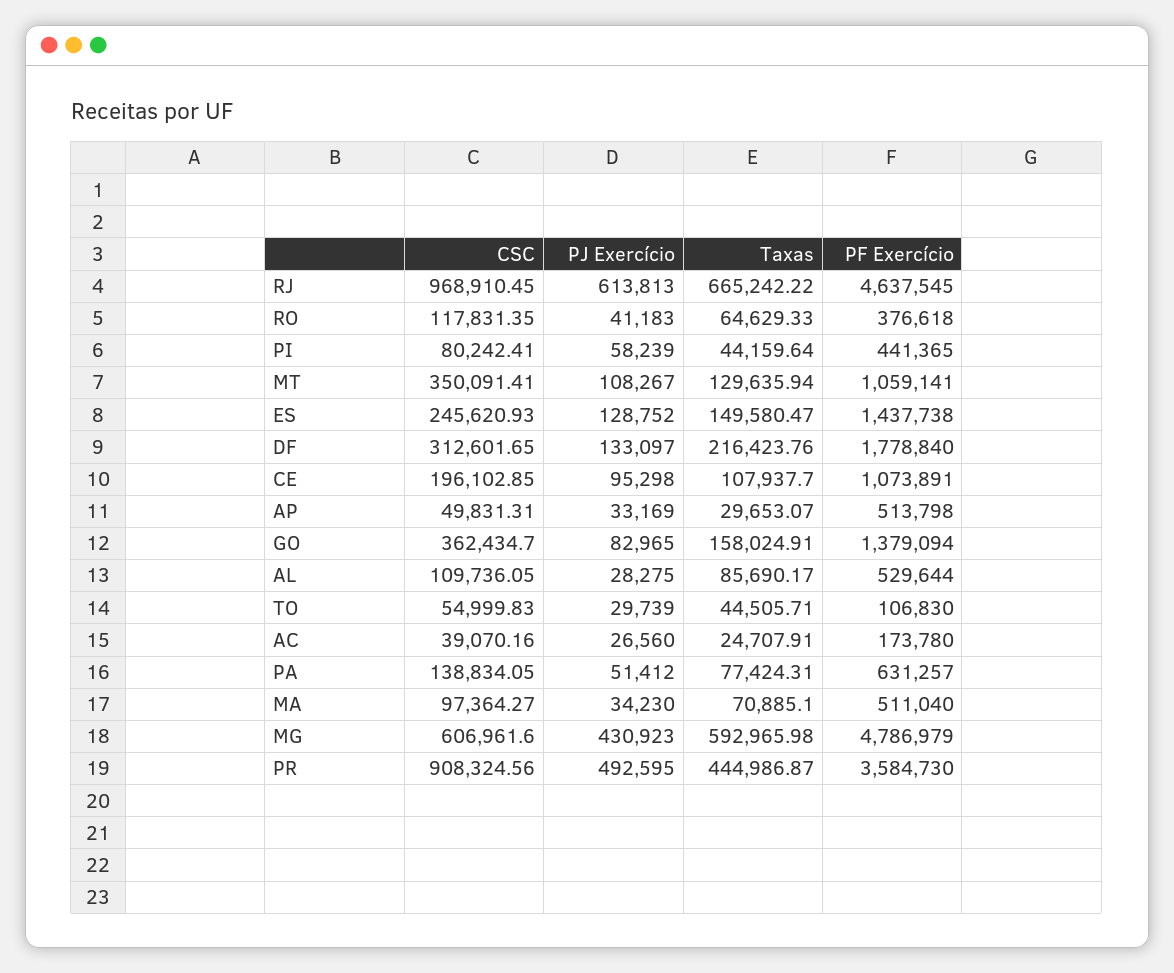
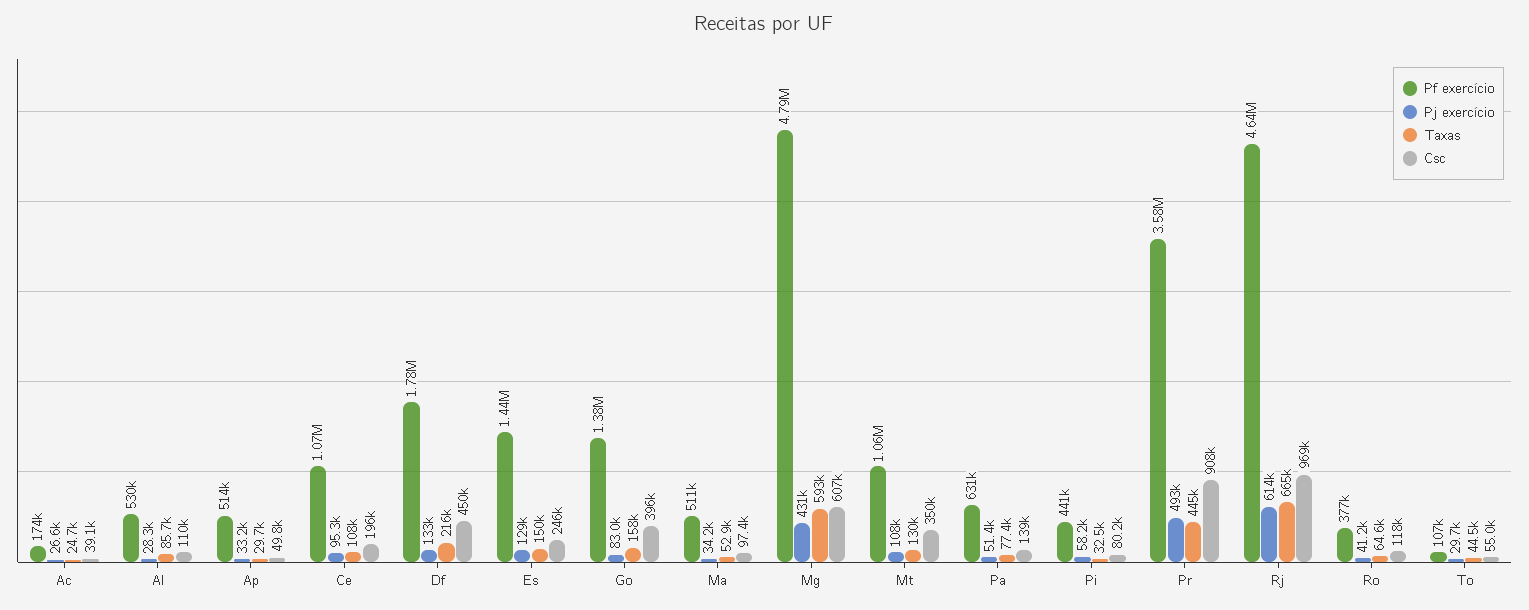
  {
    "CSC": {
      "RJ": 968910.45,
      "RO": 117831.35,
      "PI": 80242.41,
      "MT": 350091.41,
      "ES": 245620.93,
-     "DF": 312601.65,
+     "DF": 450000,
      "CE": 196102.85,
      "AP": 49831.31,
-     "GO": 362434.7,
+     "GO": 396000,
      "AL": 109736.05,
      "TO": 54999.83,
      "AC": 39070.16,
      "PA": 138834.05,
      "MA": 97364.27,
      "MG": 606961.6,
      "PR": 908324.56
    },
    "PJ Exercício": {
      "RJ": 613813,
      "RO": 41183,
      "PI": 58239,
      "MT": 108267,
      "ES": 128752,
      "DF": 133097,
      "CE": 95298,
      "AP": 33169,
      "GO": 82965,
      "AL": 28275,
      "TO": 29739,
      "AC": 26560,
      "PA": 51412,
      "MA": 34230,
      "MG": 430923,
      "PR": 492595
    },
    "Taxas": {
      "RJ": 665242.22,
      "RO": 64629.33,
-     "PI": 44159.64,
+     "PI": 32500,
      "MT": 129635.94,
      "ES": 149580.47,
      "DF": 216423.76,
      "CE": 107937.7,
      "AP": 29653.07,
      "GO": 158024.91,
      "AL": 85690.17,
      "TO": 44505.71,
      "AC": 24707.91,
      "PA": 77424.31,
-     "MA": 70885.1,
+     "MA": 52900,
      "MG": 592965.98,
      "PR": 444986.87
    },
    "PF Exercício": {
      "RJ": 4637545,
      "RO": 376618,
      "PI": 441365,
      "MT": 1059141,
      "ES": 1437738,
      "DF": 1778840,
      "CE": 1073891,
      "AP": 513798,
      "GO": 1379094,
      "AL": 529644,
      "TO": 106830,
      "AC": 173780,
      "PA": 631257,
      "MA": 511040,
      "MG": 4786979,
      "PR": 3584730
    }
  }

